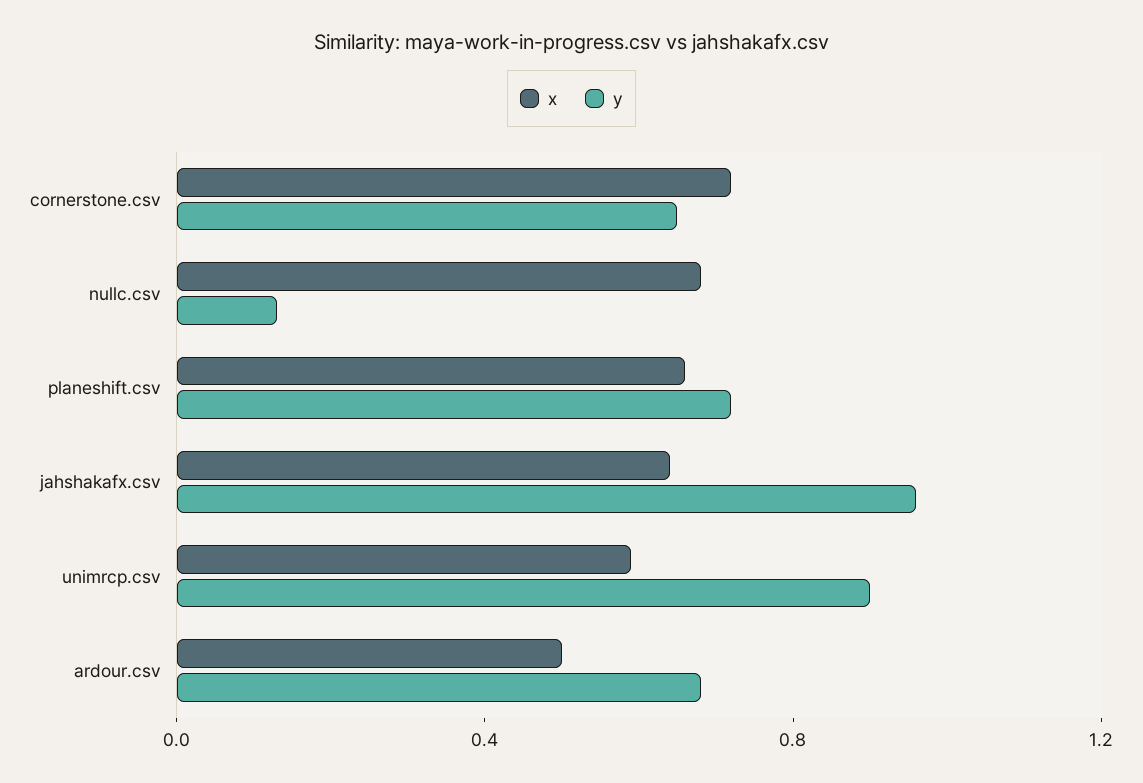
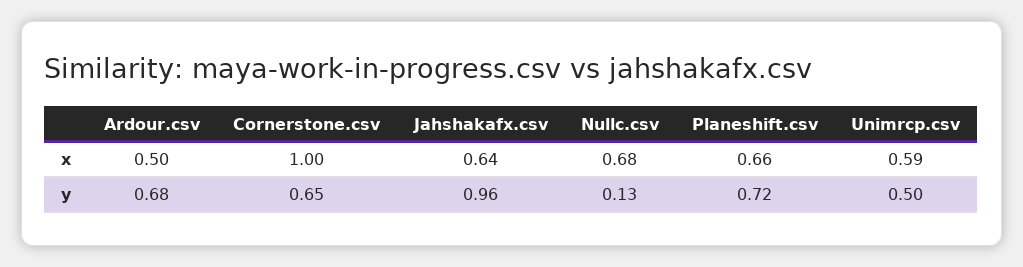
  {
    "x": {
-     "cornerstone.csv": 0.7,
+     "cornerstone.csv": 1,
      "nullc.csv": 0.68,
      "planeshift.csv": 0.66,
      "jahshakafx.csv": 0.64,
      "unimrcp.csv": 0.59,
      "ardour.csv": 0.5
    },
    "y": {
      "cornerstone.csv": 0.65,
      "nullc.csv": 0.13,
      "planeshift.csv": 0.72,
      "jahshakafx.csv": 0.96,
-     "unimrcp.csv": 0.9,
+     "unimrcp.csv": 0.5,
      "ardour.csv": 0.68
    }
  }

